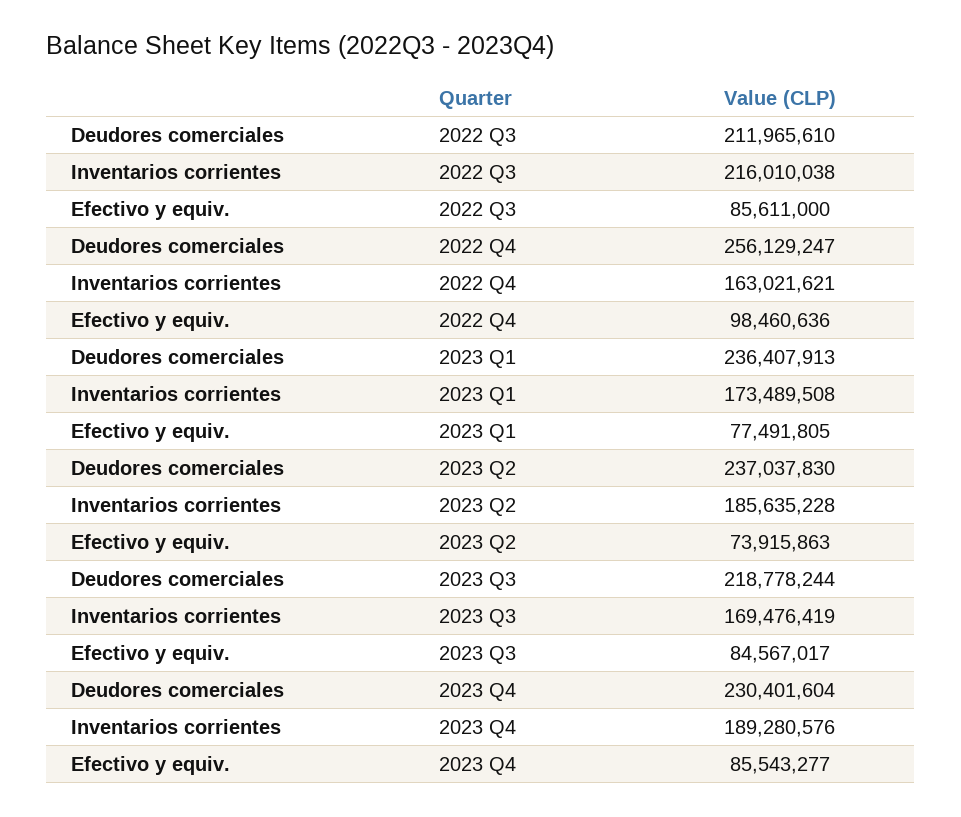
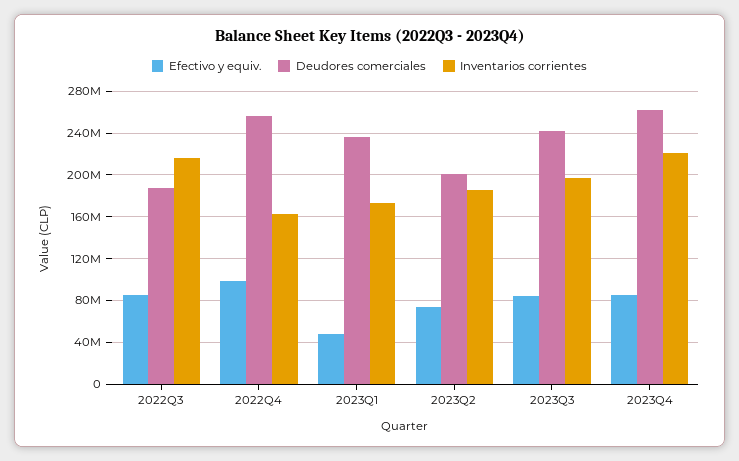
  {
    "Deudores comerciales": {
-     "2022 Q3": 211965610,
+     "2022 Q3": 190000000,
      "2022 Q4": 256129247,
      "2023 Q1": 236407913,
-     "2023 Q2": 237037830,
+     "2023 Q2": 200000000,
-     "2023 Q3": 218778244,
+     "2023 Q3": 240000000,
-     "2023 Q4": 230401604
+     "2023 Q4": 260000000
    },
    "Inventarios corrientes": {
      "2022 Q3": 216010038,
      "2022 Q4": 163021621,
      "2023 Q1": 173489508,
      "2023 Q2": 185635228,
-     "2023 Q3": 169476419,
+     "2023 Q3": 200000000,
-     "2023 Q4": 189280576
+     "2023 Q4": 220000000
    },
    "Efectivo y equiv.": {
      "2022 Q3": 85611000,
      "2022 Q4": 98460636,
-     "2023 Q1": 77491805,
+     "2023 Q1": 50000000,
      "2023 Q2": 73915863,
      "2023 Q3": 84567017,
      "2023 Q4": 85543277
    }
  }

